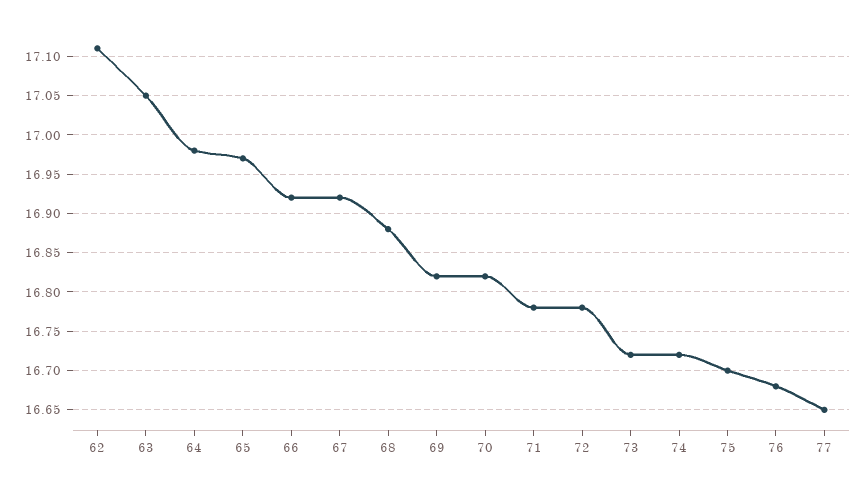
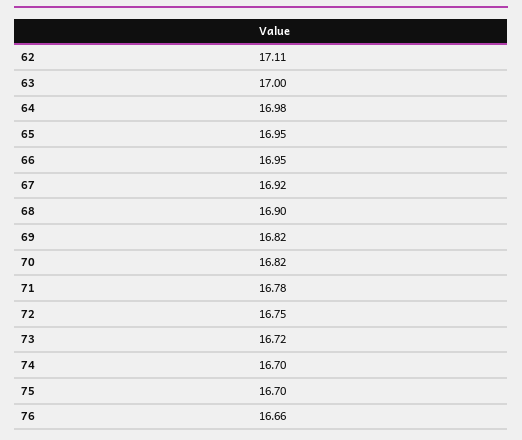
  {
    "62": 17.11,
-   "63": 17.05,
+   "63": 17,
    "64": 16.98,
-   "65": 16.97,
+   "65": 16.95,
-   "66": 16.92,
+   "66": 16.95,
    "67": 16.92,
-   "68": 16.88,
+   "68": 16.9,
    "69": 16.82,
    "70": 16.82,
    "71": 16.78,
-   "72": 16.78,
+   "72": 16.75,
    "73": 16.72,
-   "74": 16.72,
+   "74": 16.7,
    "75": 16.7,
-   "76": 16.68,
+   "76": 16.66
-   "77": 16.65
  }

